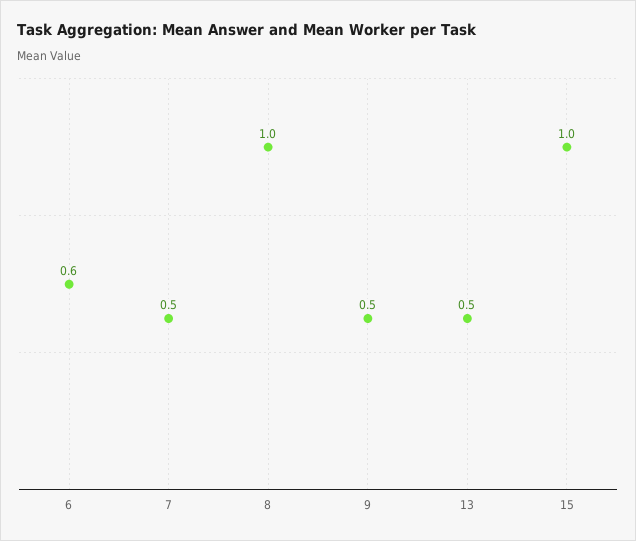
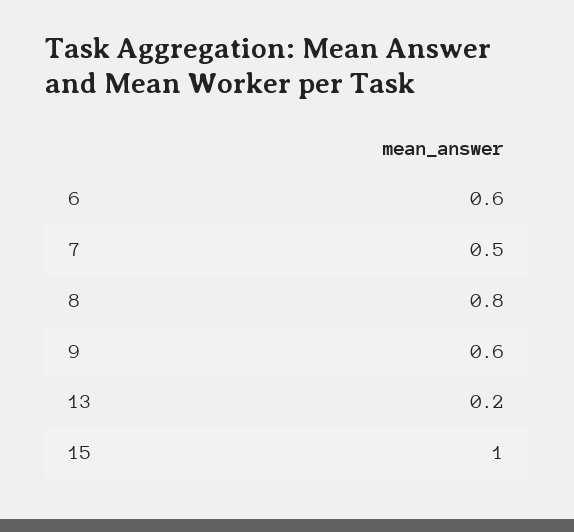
  {
    "6": 0.6,
    "7": 0.5,
-   "8": 1,
+   "8": 0.8,
-   "9": 0.5,
+   "9": 0.6,
-   "13": 0.5,
+   "13": 0.2,
    "15": 1
  }

